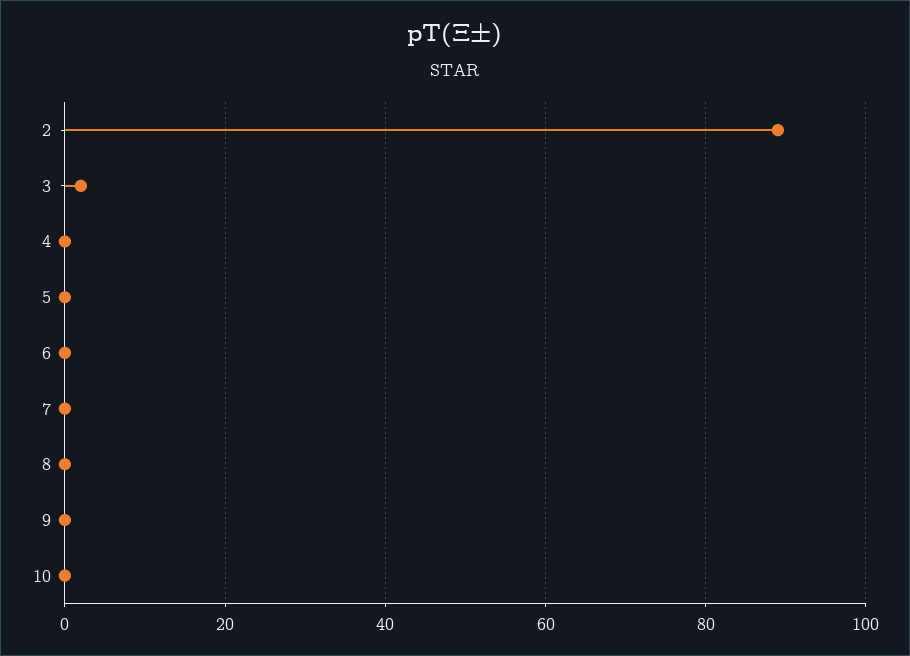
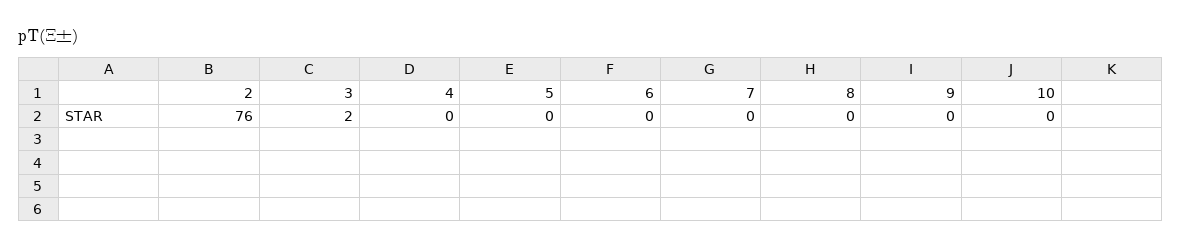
  {
-   "2": 90,
+   "2": 76,
    "3": 2,
    "4": 0,
    "5": 0,
    "6": 0,
    "7": 0,
    "8": 0,
    "9": 0,
    "10": 0
  }

